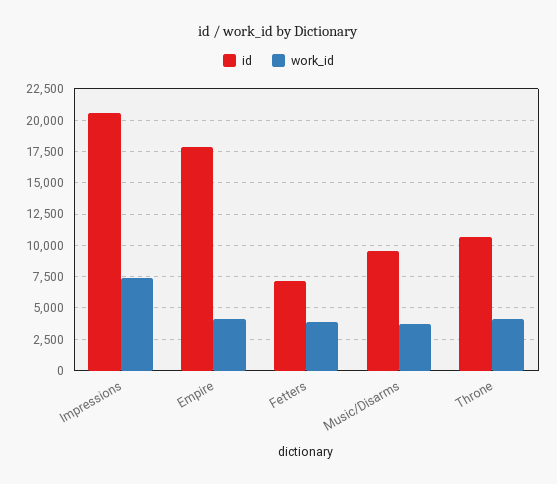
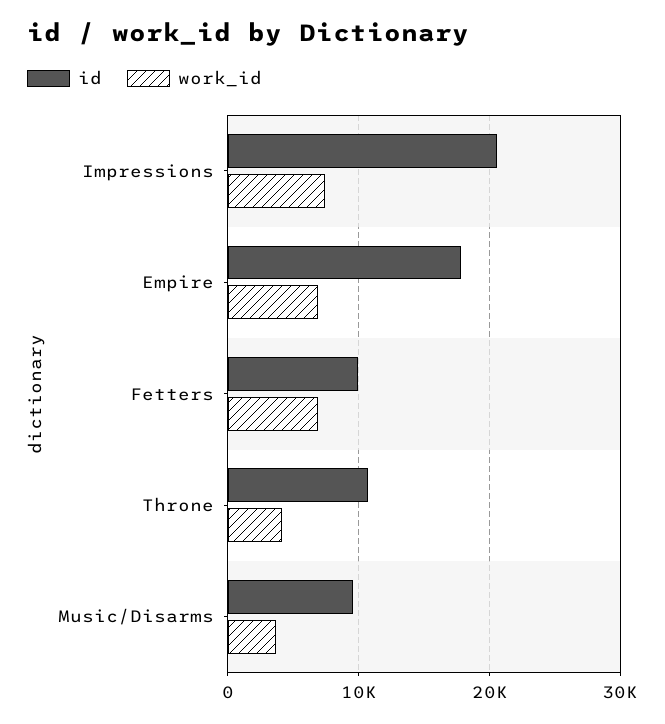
  {
    "id": {
      "Impressions": 20500,
      "Empire": 18000,
-     "Fetters": 7000,
+     "Fetters": 10000,
      "Music/Disarms": 9500,
      "Throne": 10500
    },
    "work_id": {
      "Impressions": 7500,
-     "Empire": 4000,
+     "Empire": 7000,
-     "Fetters": 4000,
+     "Fetters": 7000,
      "Music/Disarms": 3500,
      "Throne": 4000
    }
  }

